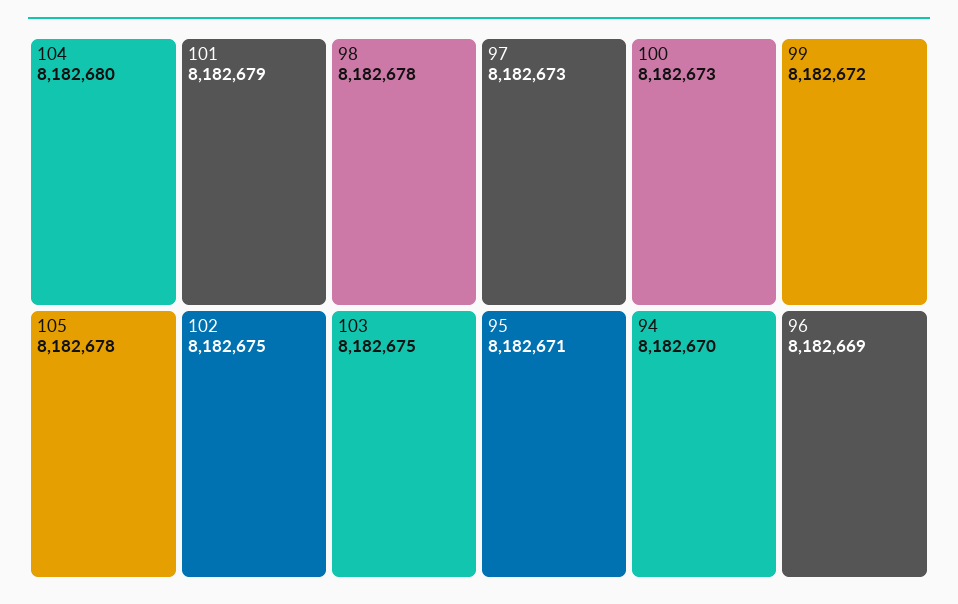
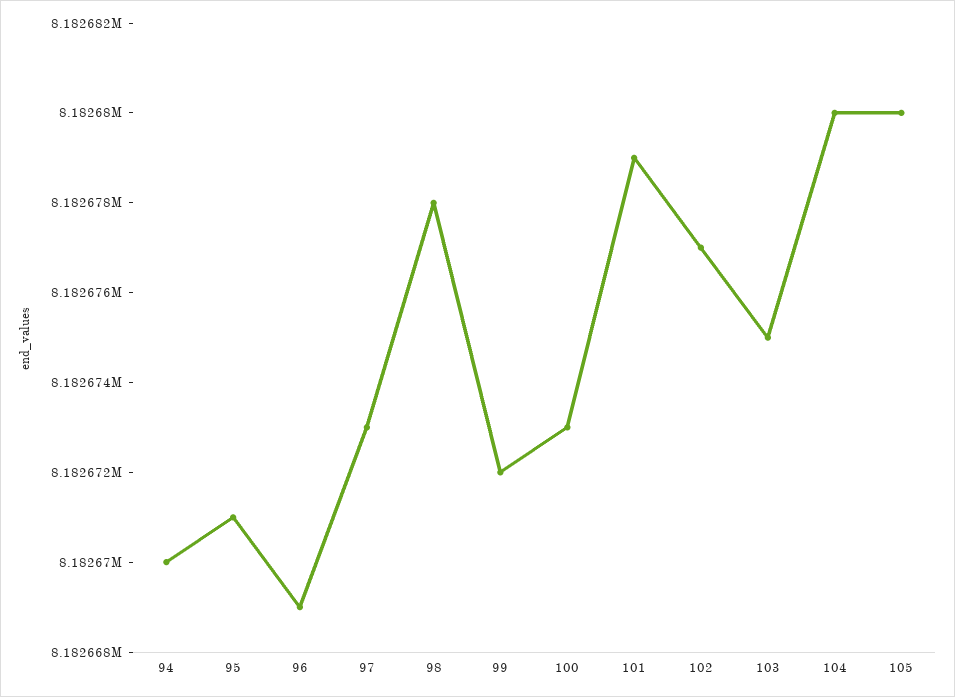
  {
    "104": 8182680,
    "101": 8182679,
    "98": 8182678,
-   "105": 8182678,
+   "105": 8182680,
-   "102": 8182675,
+   "102": 8182677,
    "103": 8182675,
    "97": 8182673,
    "100": 8182673,
    "99": 8182672,
    "95": 8182671,
    "94": 8182670,
    "96": 8182669
  }

